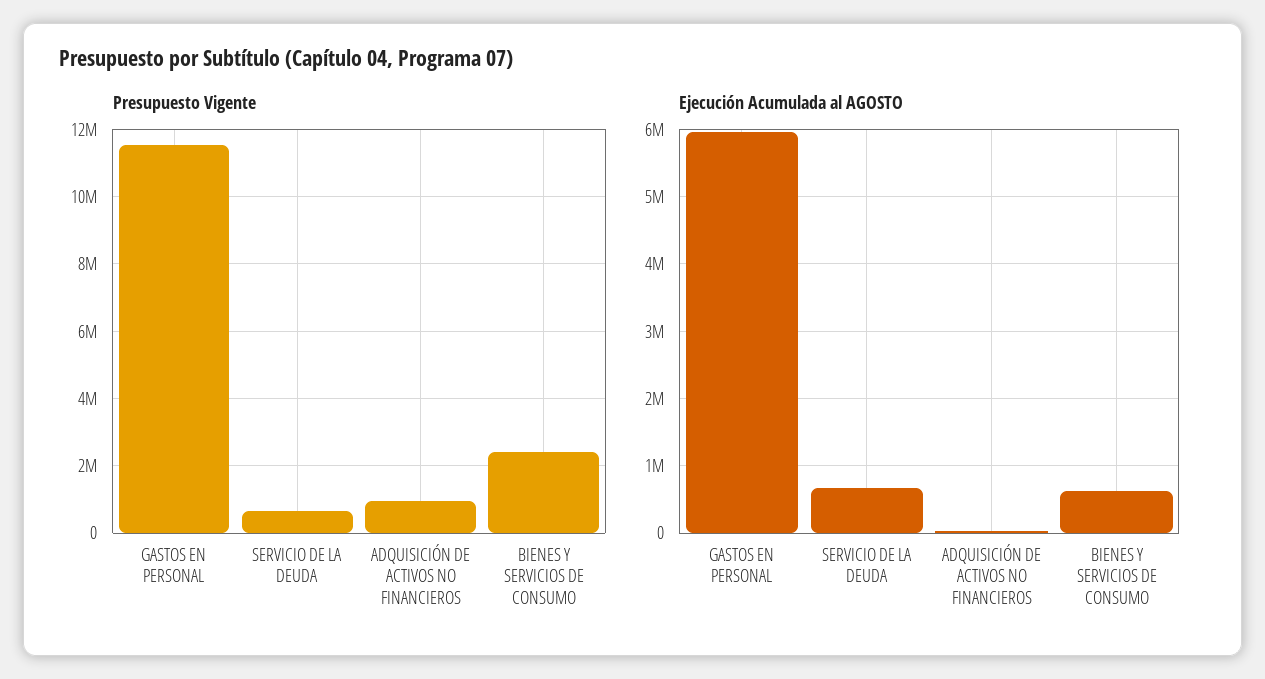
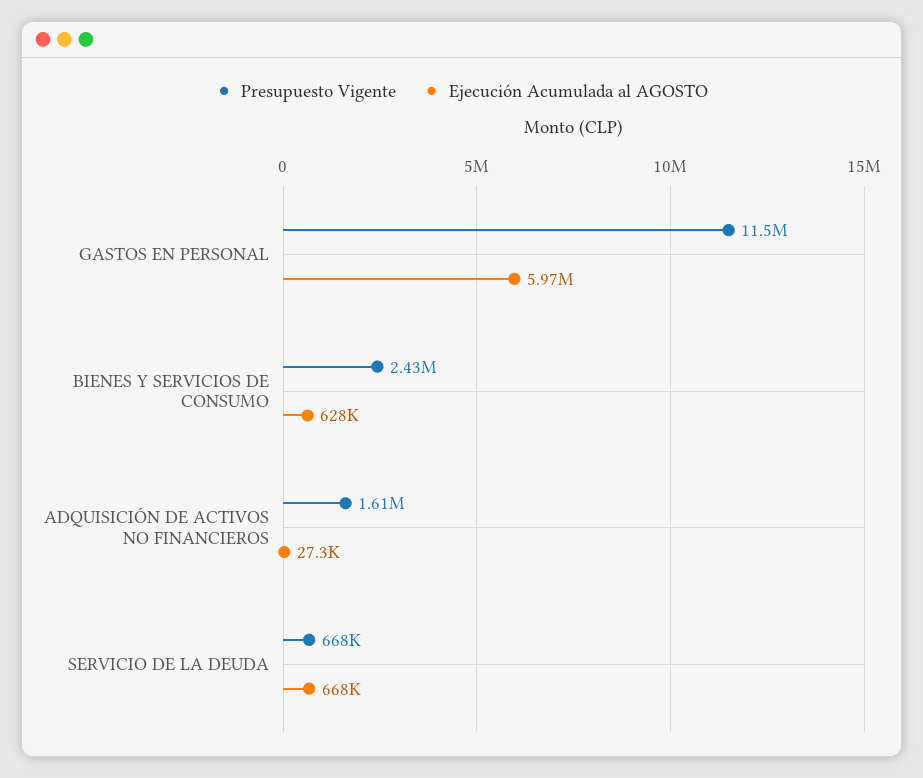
  {
    "Presupuesto Vigente": {
      "GASTOS EN PERSONAL": 11500000,
      "SERVICIO DE LA DEUDA": 668000,
-     "ADQUISICIÓN DE ACTIVOS NO FINANCIEROS": 1000000,
+     "ADQUISICIÓN DE ACTIVOS NO FINANCIEROS": 1610000,
      "BIENES Y SERVICIOS DE CONSUMO": 2430000
    },
    "Ejecución Acumulada al AGOSTO": {
      "GASTOS EN PERSONAL": 5970000,
      "SERVICIO DE LA DEUDA": 668000,
      "ADQUISICIÓN DE ACTIVOS NO FINANCIEROS": 27300,
      "BIENES Y SERVICIOS DE CONSUMO": 628000
    }
  }

